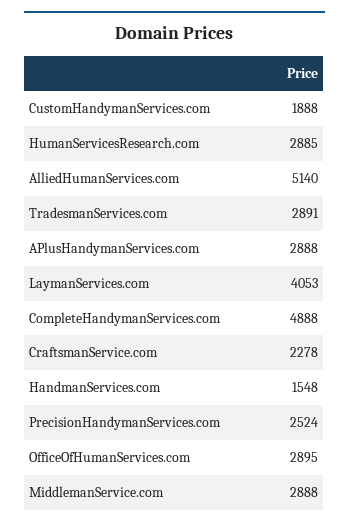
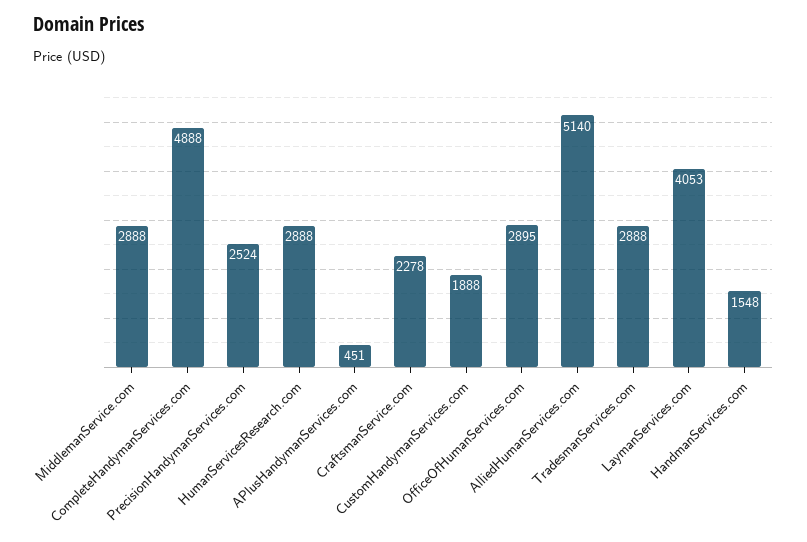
  {
    "CustomHandymanServices.com": 1888,
-   "HumanServicesResearch.com": 2885,
+   "HumanServicesResearch.com": 2888,
    "AlliedHumanServices.com": 5140,
-   "TradesmanServices.com": 2891,
+   "TradesmanServices.com": 2888,
-   "APlusHandymanServices.com": 2888,
+   "APlusHandymanServices.com": 451,
    "LaymanServices.com": 4053,
    "CompleteHandymanServices.com": 4888,
    "CraftsmanService.com": 2278,
    "HandmanServices.com": 1548,
    "PrecisionHandymanServices.com": 2524,
    "OfficeOfHumanServices.com": 2895,
    "MiddlemanService.com": 2888
  }

